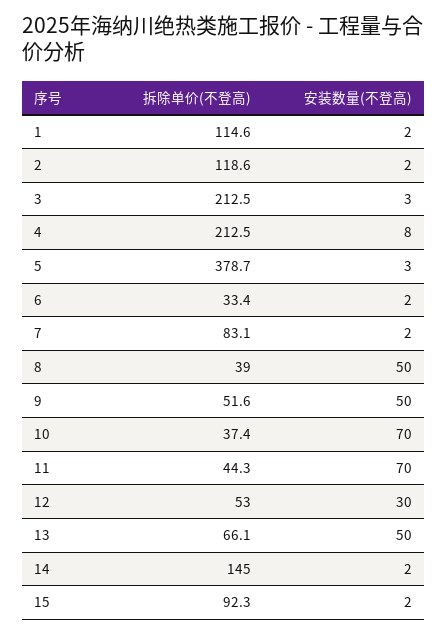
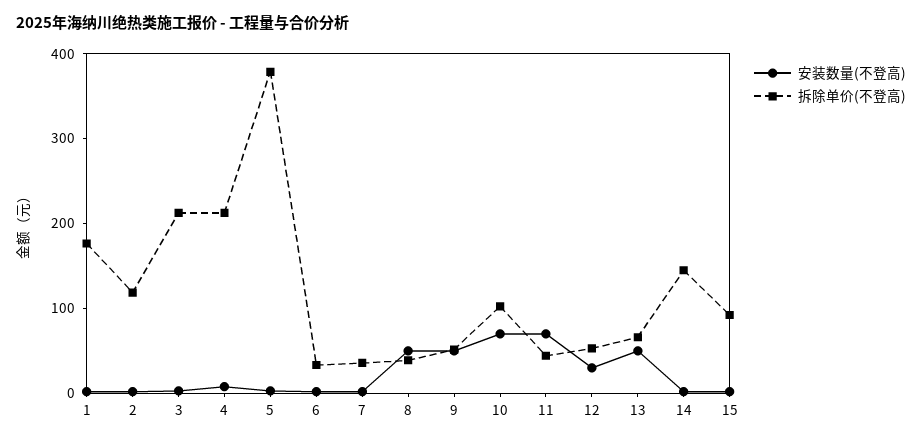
  {
    "拆除单价(不登高)": {
-     "1": 114.6,
+     "1": 180,
      "2": 118.6,
      "3": 212.5,
      "4": 212.5,
      "5": 378.7,
      "6": 33.4,
-     "7": 83.1,
+     "7": 40,
      "8": 39,
      "9": 51.6,
-     "10": 37.4,
+     "10": 100,
      "11": 44.3,
      "12": 53,
      "13": 66.1,
      "14": 145,
      "15": 92.3
    },
    "安装数量(不登高)": {
      "1": 2,
      "2": 2,
      "3": 3,
      "4": 8,
      "5": 3,
      "6": 2,
      "7": 2,
      "8": 50,
      "9": 50,
      "10": 70,
      "11": 70,
      "12": 30,
      "13": 50,
      "14": 2,
      "15": 2
    }
  }

